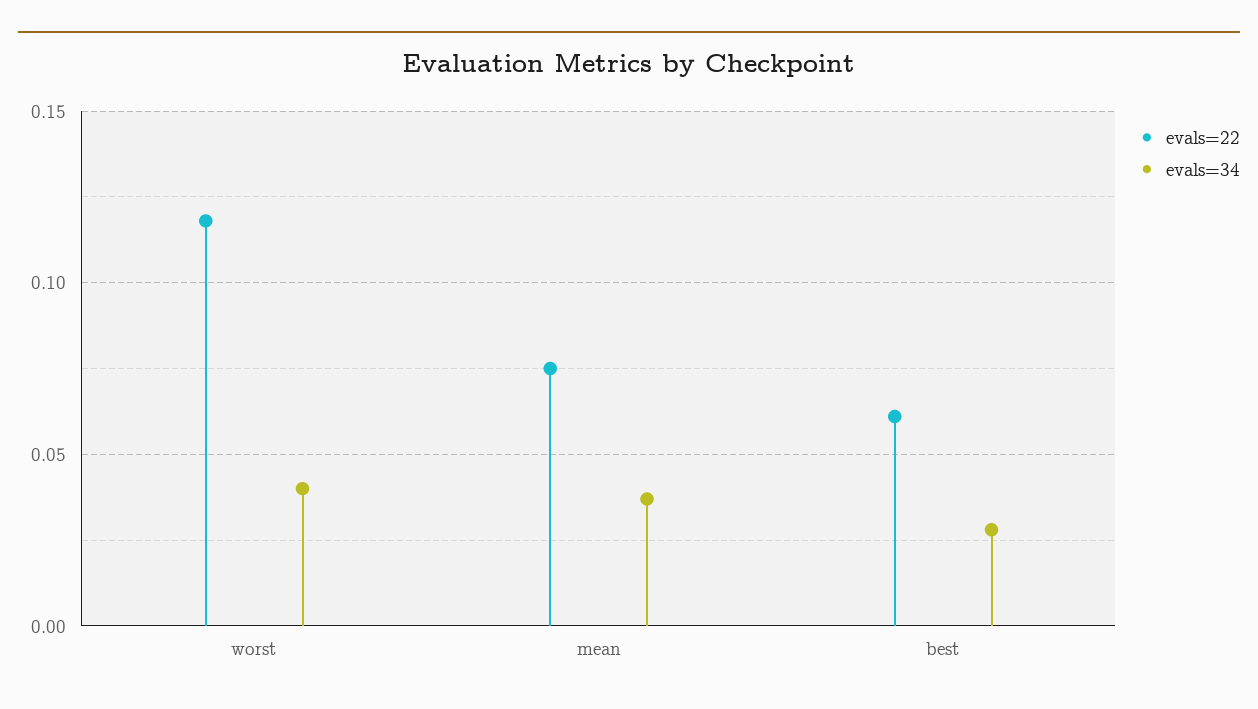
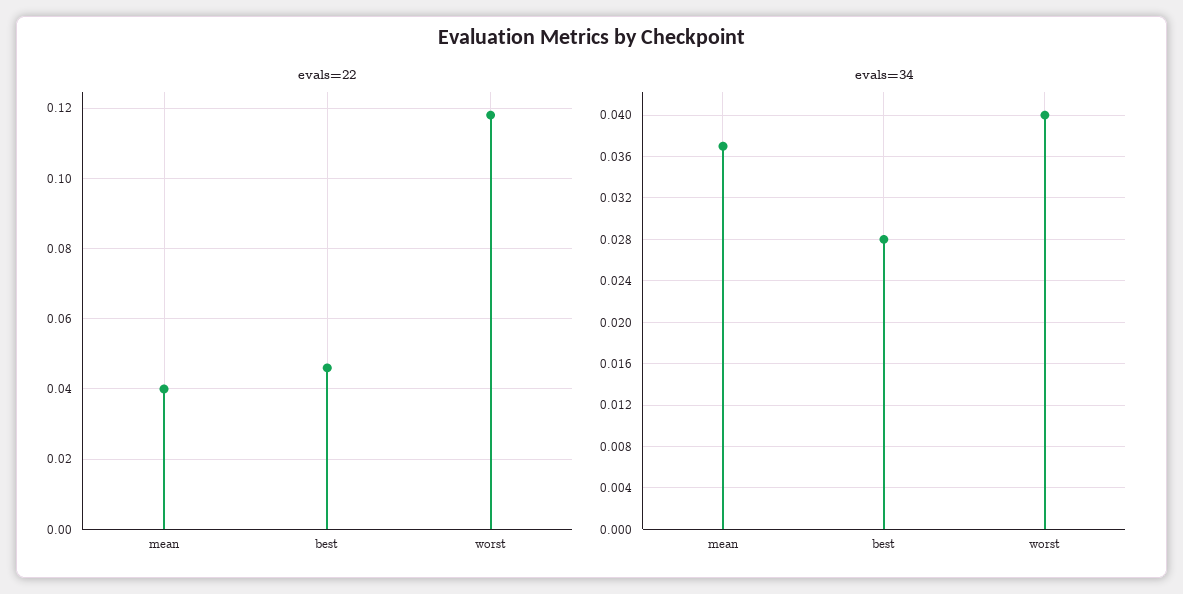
  {
    "evals=22": {
      "worst": 0.12,
-     "mean": 0.075,
+     "mean": 0.04,
-     "best": 0.06
+     "best": 0.045
    },
    "evals=34": {
      "worst": 0.04,
      "mean": 0.037,
      "best": 0.028
    }
  }

